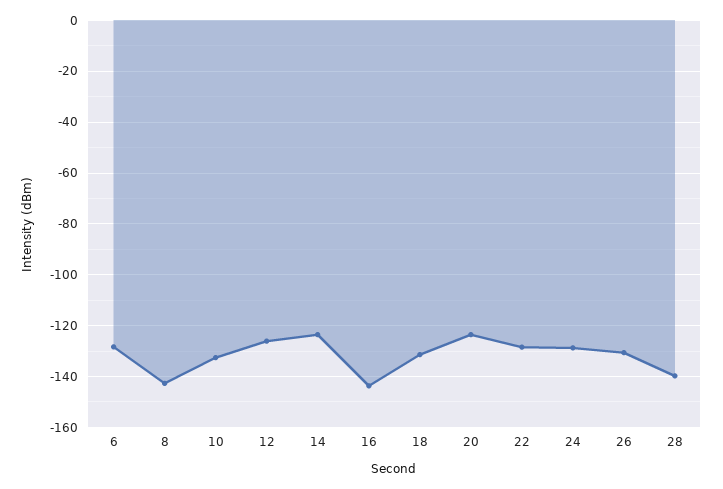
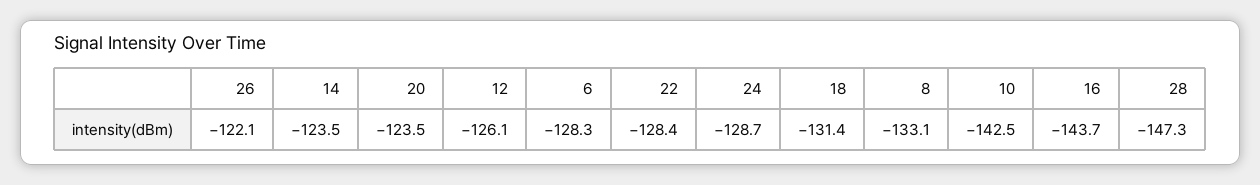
  {
    "6": -128.3,
-   "8": -142.5,
+   "8": -133.1,
-   "10": -132.5,
+   "10": -142.5,
    "12": -126.1,
    "14": -123.5,
    "16": -143.7,
    "18": -131.4,
    "20": -123.5,
    "22": -128.4,
    "24": -128.7,
-   "26": -130,
+   "26": -122.1,
-   "28": -140
+   "28": -147.3
  }

